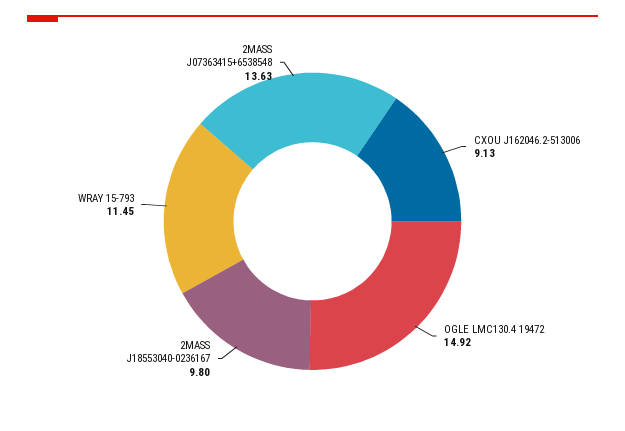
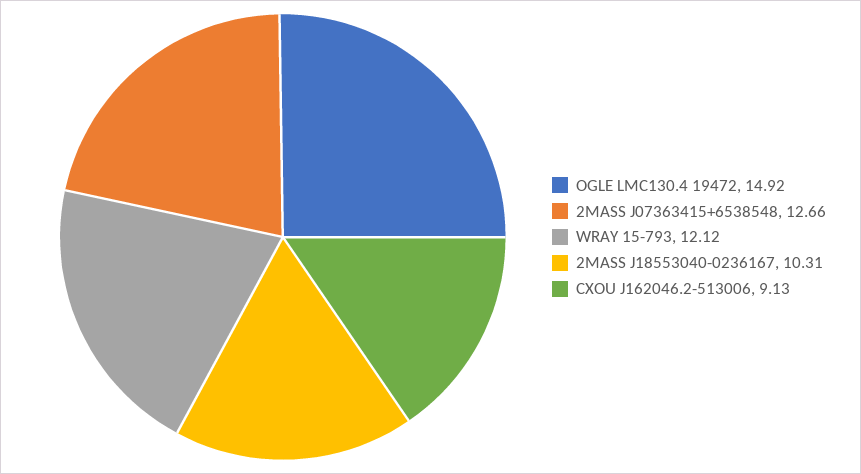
  {
    "CXOU J162046.2-513006": 9.13,
    "OGLE LMC130.4 19472": 14.92,
-   "2MASS J18553040-0236167": 9.8,
+   "2MASS J18553040-0236167": 10.31,
-   "WRAY 15-793": 11.45,
+   "WRAY 15-793": 12.12,
-   "2MASS J07363415+6538548": 13.63
+   "2MASS J07363415+6538548": 12.66
  }

